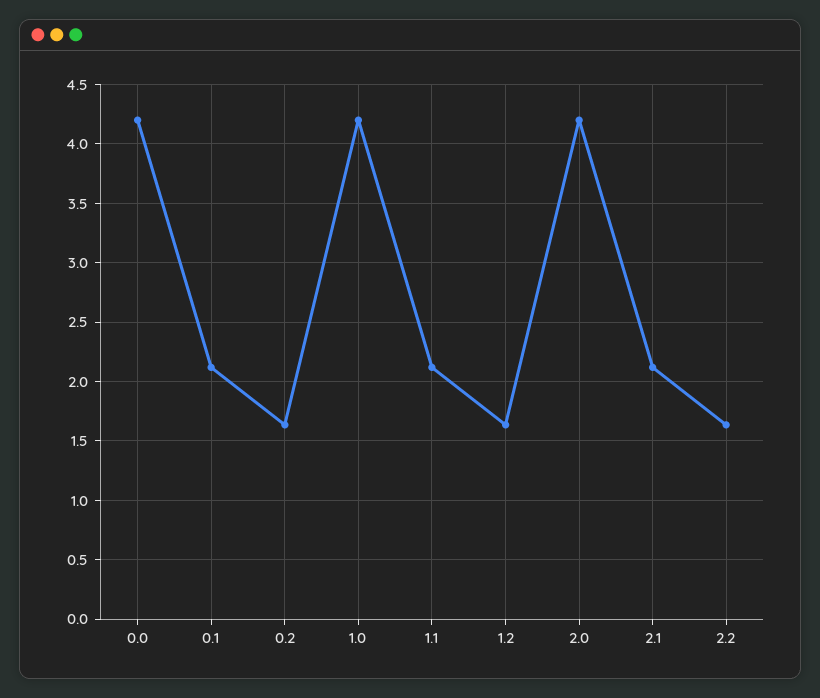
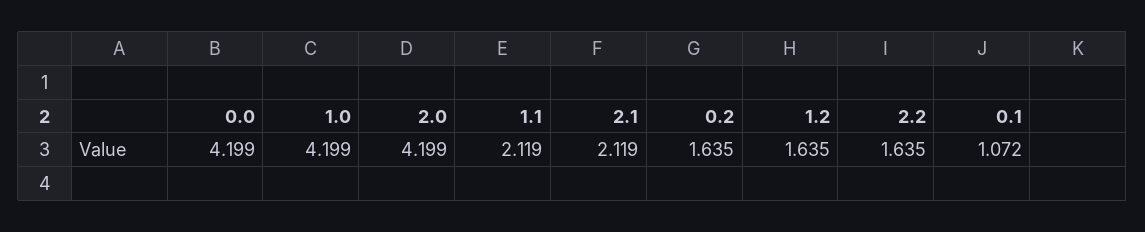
  {
    "0.0": 4.199,
-   "0.1": 2.1,
+   "0.1": 1.072,
    "0.2": 1.635,
    "1.0": 4.199,
    "1.1": 2.119,
    "1.2": 1.635,
    "2.0": 4.199,
    "2.1": 2.119,
    "2.2": 1.635
  }

